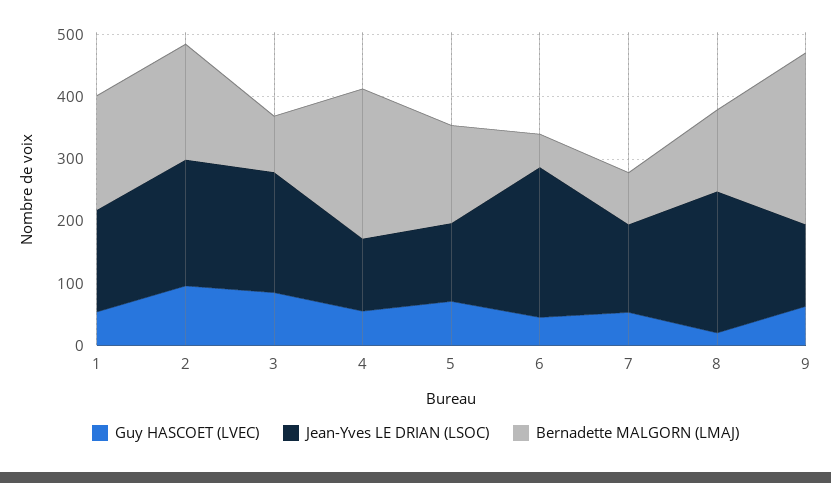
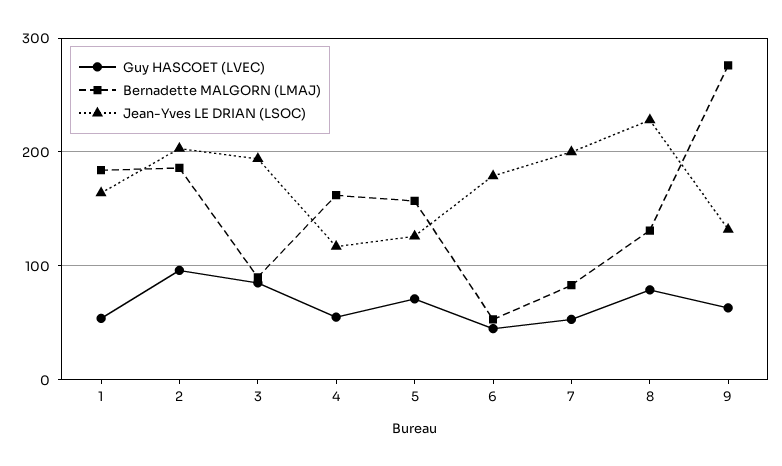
  {
    "Guy HASCOET (LVEC)": {
      "1": 50,
      "2": 100,
      "3": 90,
      "4": 60,
      "5": 70,
      "6": 50,
      "7": 50,
-     "8": 20,
+     "8": 80,
      "9": 60
    },
    "Jean-Yves LE DRIAN (LSOC)": {
      "1": 160,
      "2": 200,
      "3": 190,
      "4": 120,
      "5": 130,
-     "6": 240,
+     "6": 180,
-     "7": 140,
+     "7": 200,
      "8": 230,
      "9": 130
    },
    "Bernadette MALGORN (LMAJ)": {
      "1": 180,
      "2": 190,
      "3": 90,
-     "4": 240,
+     "4": 160,
      "5": 160,
      "6": 50,
      "7": 80,
      "8": 130,
      "9": 280
    }
  }

